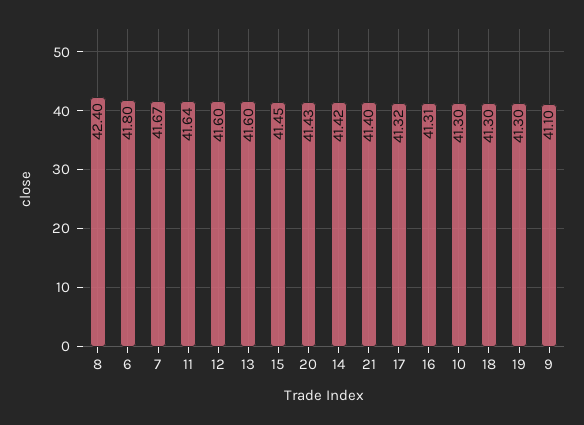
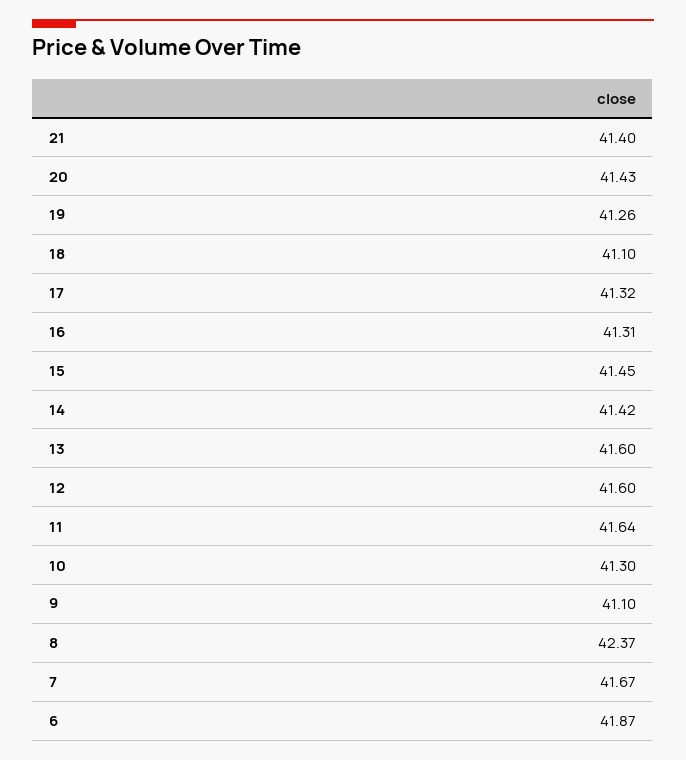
  {
-   "8": 42.4,
+   "8": 42.37,
-   "6": 41.8,
+   "6": 41.87,
    "7": 41.67,
    "11": 41.64,
    "12": 41.6,
    "13": 41.6,
    "15": 41.45,
    "20": 41.43,
    "14": 41.42,
    "21": 41.4,
    "17": 41.32,
    "16": 41.31,
    "10": 41.3,
-   "18": 41.3,
+   "18": 41.1,
-   "19": 41.3,
+   "19": 41.26,
    "9": 41.1
  }

